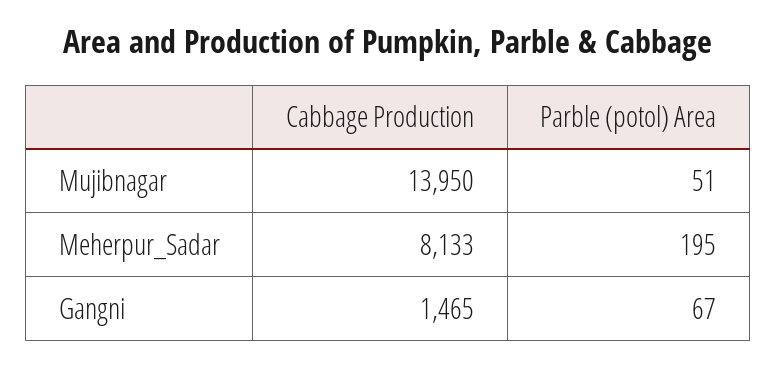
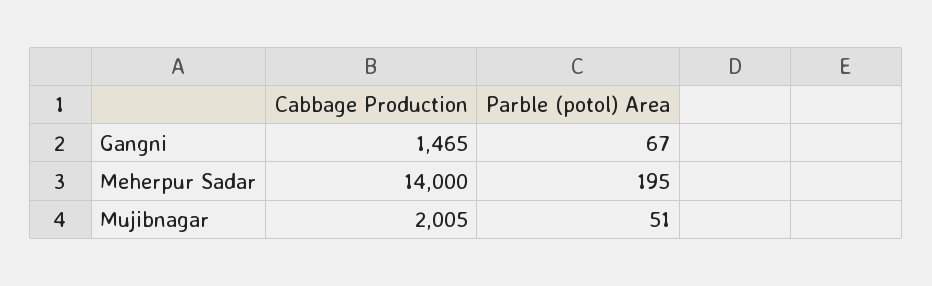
  {
    "Cabbage Production": {
-     "Mujibnagar": 13950,
+     "Mujibnagar": 2005,
-     "Meherpur_Sadar": 8133,
+     "Meherpur_Sadar": 14000,
      "Gangni": 1465
    },
    "Parble (potol) Area": {
      "Mujibnagar": 51,
      "Meherpur_Sadar": 195,
      "Gangni": 67
    }
  }

